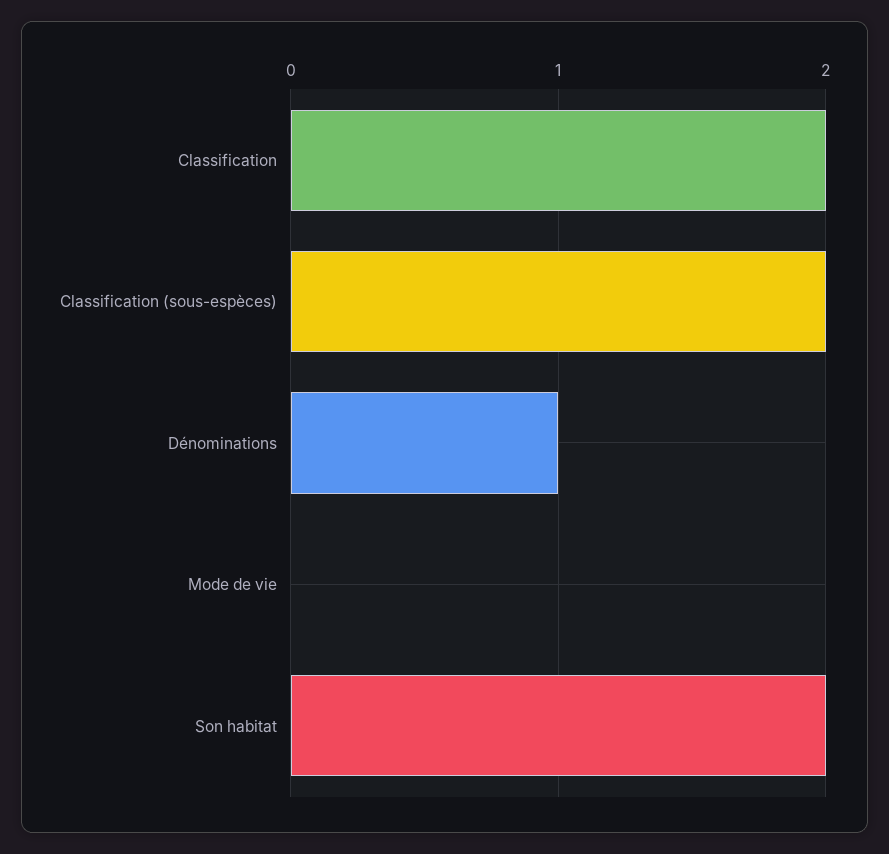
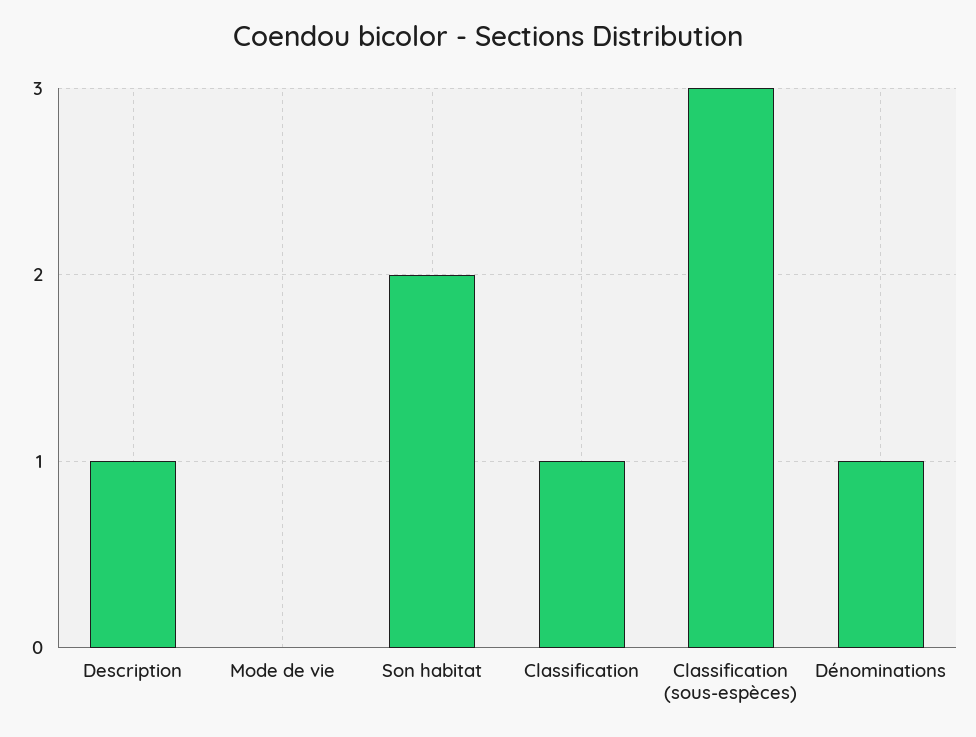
  {
-   "Classification": 2,
+   "Classification": 1,
-   "Classification (sous-espèces)": 2,
+   "Classification (sous-espèces)": 3,
    "Dénominations": 1,
    "Mode de vie": 0,
-   "Son habitat": 2
+   "Son habitat": 2,
+   "Description": 1
  }

